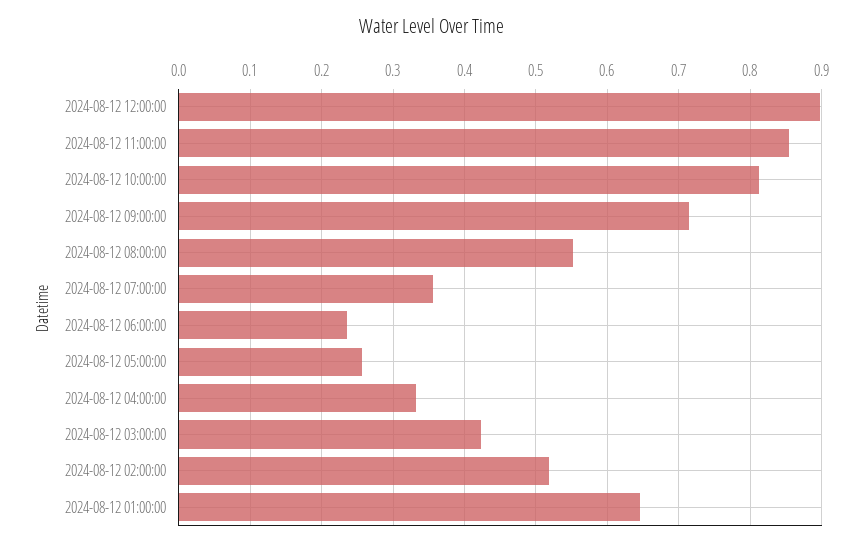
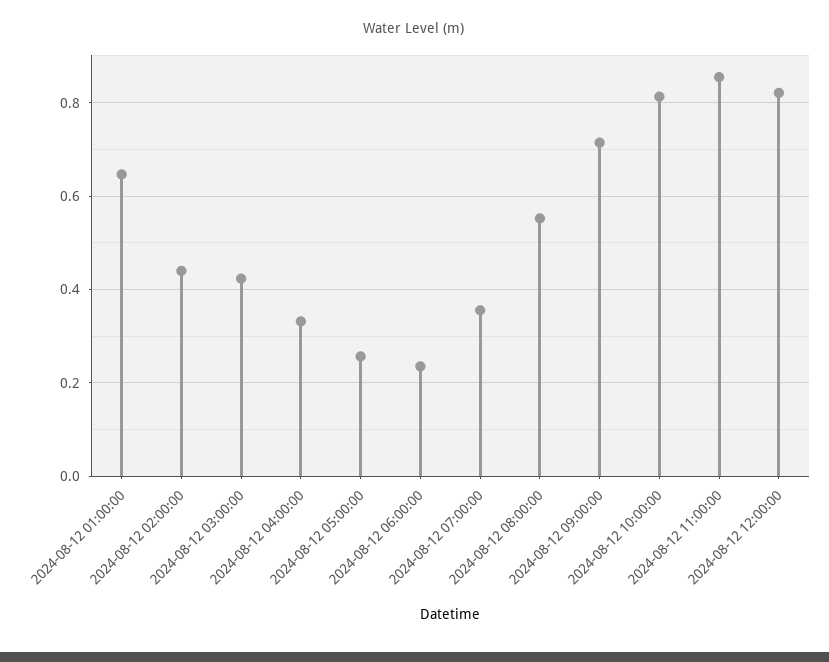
  {
-   "2024-08-12 12:00:00": 0.9,
+   "2024-08-12 12:00:00": 0.82,
    "2024-08-12 11:00:00": 0.85,
    "2024-08-12 10:00:00": 0.81,
    "2024-08-12 09:00:00": 0.71,
    "2024-08-12 08:00:00": 0.55,
    "2024-08-12 07:00:00": 0.36,
    "2024-08-12 06:00:00": 0.24,
    "2024-08-12 05:00:00": 0.26,
    "2024-08-12 04:00:00": 0.33,
    "2024-08-12 03:00:00": 0.42,
-   "2024-08-12 02:00:00": 0.52,
+   "2024-08-12 02:00:00": 0.44,
    "2024-08-12 01:00:00": 0.65
  }

